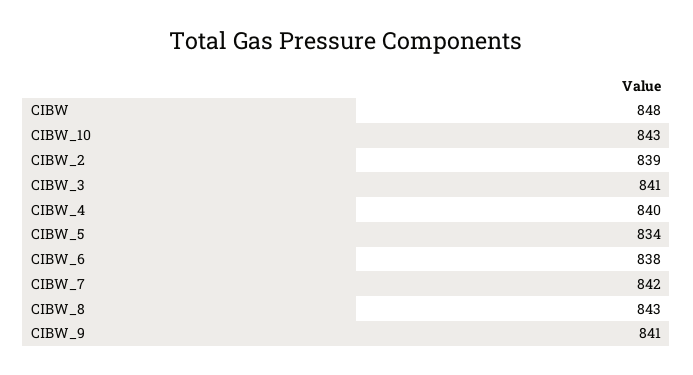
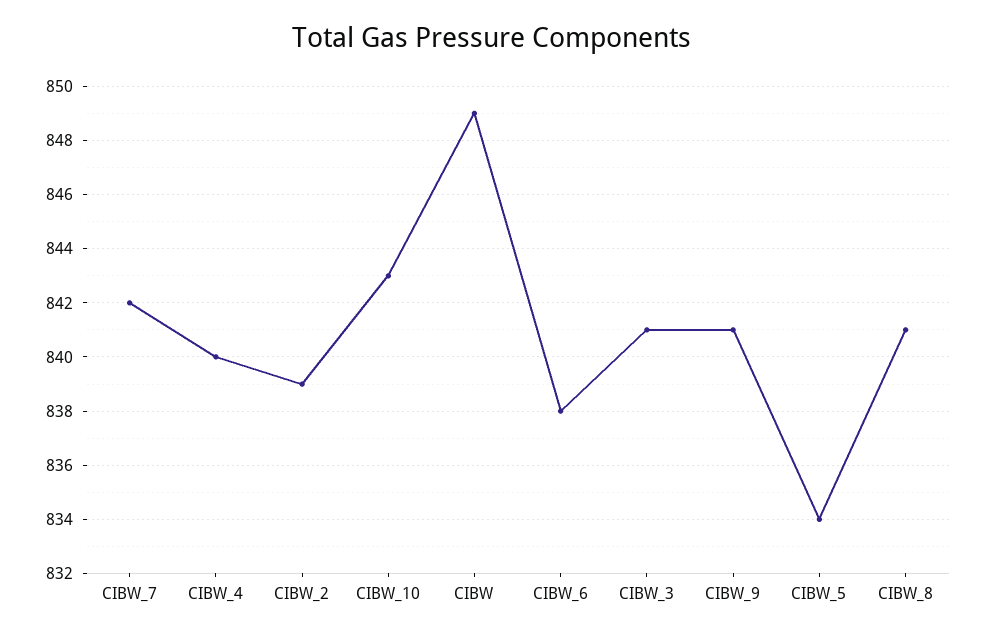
  {
-   "CIBW": 848,
+   "CIBW": 849,
    "CIBW_10": 843,
    "CIBW_2": 839,
    "CIBW_3": 841,
    "CIBW_4": 840,
    "CIBW_5": 834,
    "CIBW_6": 838,
    "CIBW_7": 842,
-   "CIBW_8": 843,
+   "CIBW_8": 841,
    "CIBW_9": 841
  }

